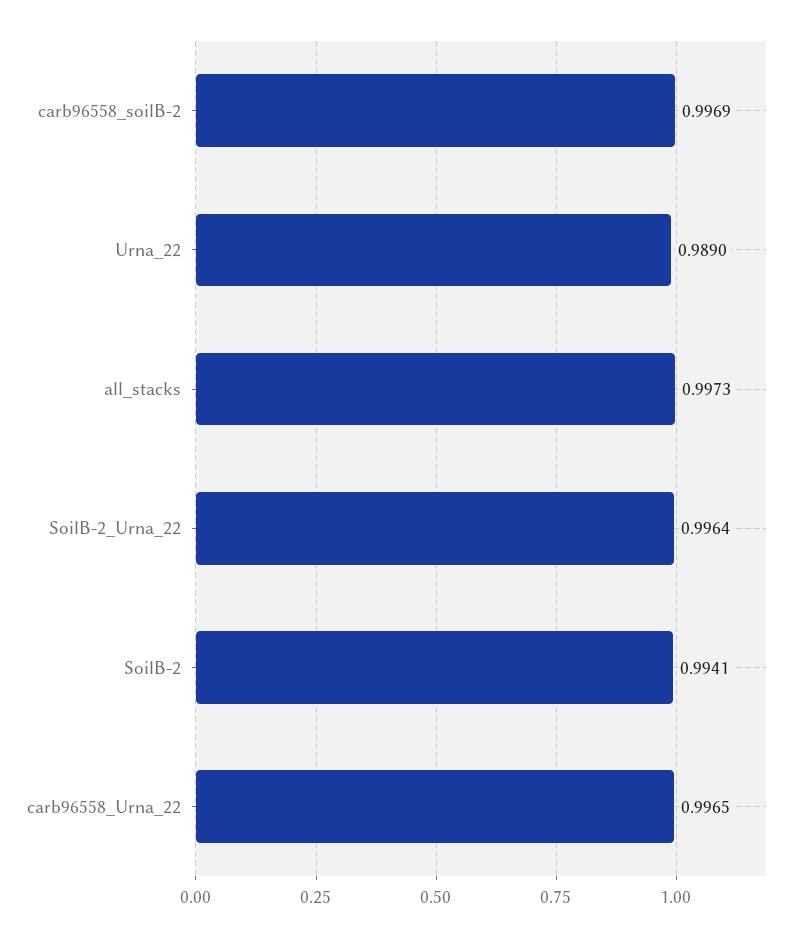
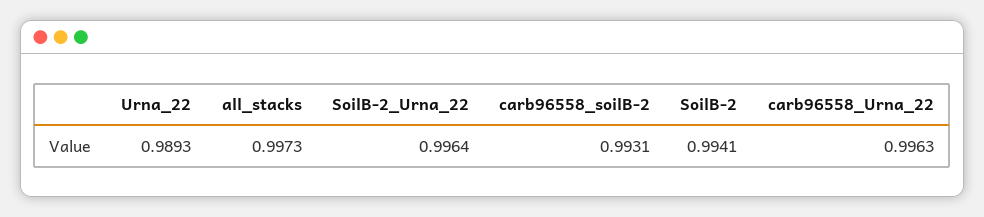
  {
-   "carb96558_soilB-2": 0.9969,
+   "carb96558_soilB-2": 0.9931,
-   "Urna_22": 0.989,
+   "Urna_22": 0.9893,
    "all_stacks": 0.9973,
    "SoilB-2_Urna_22": 0.9964,
    "SoilB-2": 0.9941,
-   "carb96558_Urna_22": 0.9965
+   "carb96558_Urna_22": 0.9963
  }

